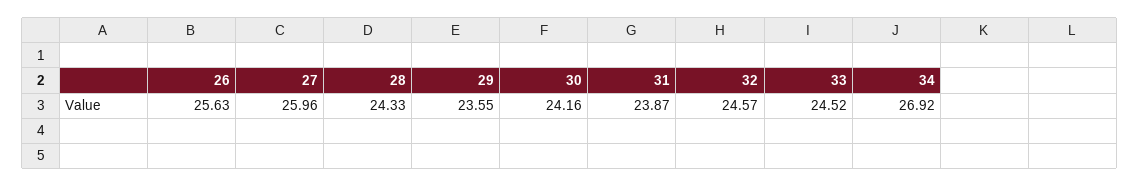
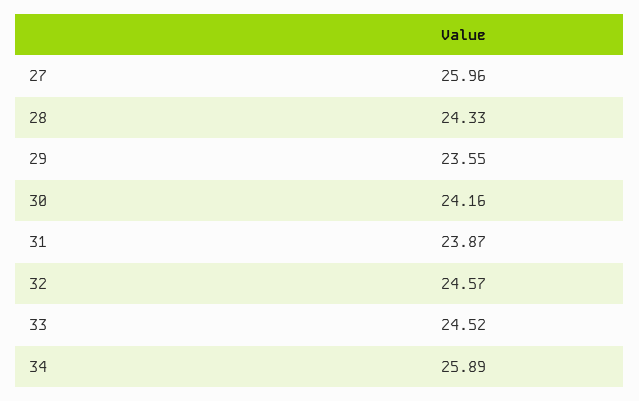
  {
-   "26": 25.63,
    "27": 25.96,
    "28": 24.33,
    "29": 23.55,
    "30": 24.16,
    "31": 23.87,
    "32": 24.57,
    "33": 24.52,
-   "34": 26.92
+   "34": 25.89
  }

